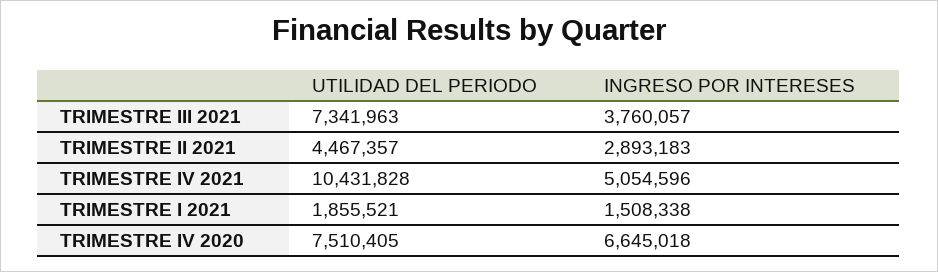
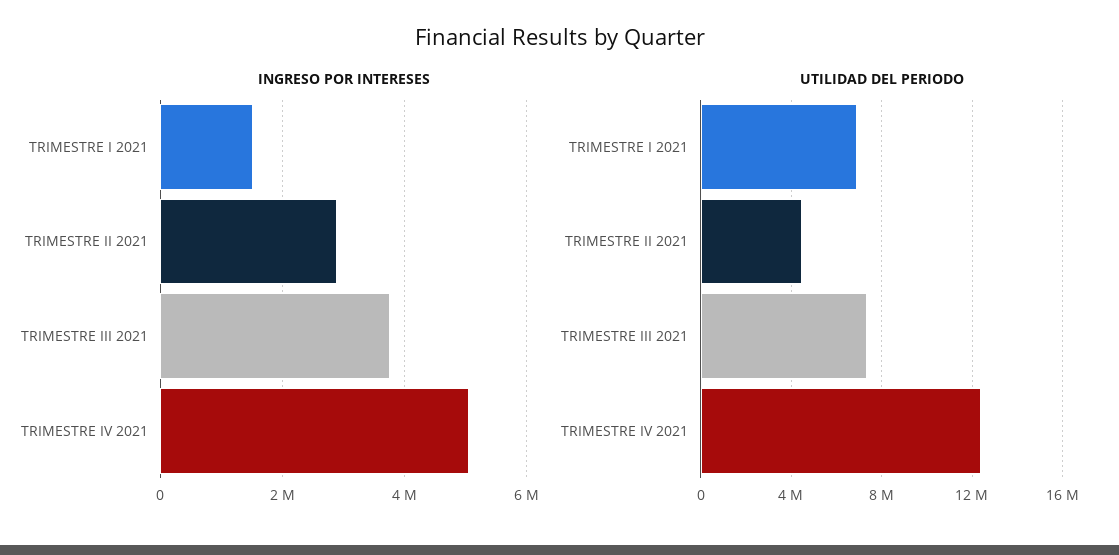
  {
    "UTILIDAD DEL PERIODO": {
      "TRIMESTRE III 2021": 7341963,
      "TRIMESTRE II 2021": 4467357,
-     "TRIMESTRE IV 2021": 10431828,
+     "TRIMESTRE IV 2021": 12500000,
-     "TRIMESTRE I 2021": 1855521,
+     "TRIMESTRE I 2021": 7000000
-     "TRIMESTRE IV 2020": 7510405
    },
    "INGRESO POR INTERESES": {
      "TRIMESTRE III 2021": 3760057,
      "TRIMESTRE II 2021": 2893183,
      "TRIMESTRE IV 2021": 5054596,
-     "TRIMESTRE I 2021": 1508338,
+     "TRIMESTRE I 2021": 1508338
-     "TRIMESTRE IV 2020": 6645018
    }
  }

